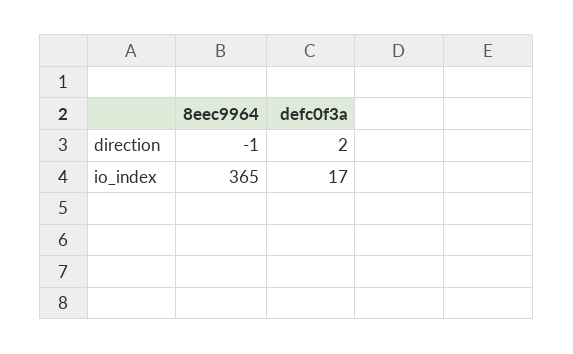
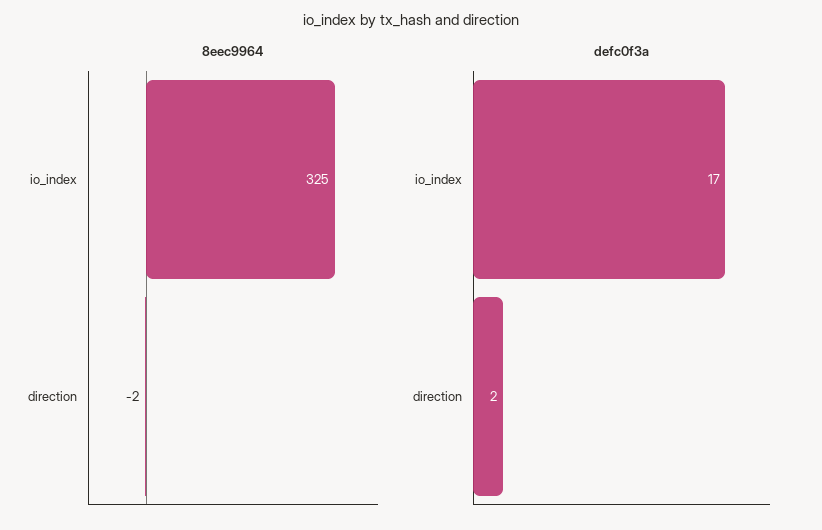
  {
    "8eec9964": {
-     "direction": -1,
+     "direction": -2,
-     "io_index": 365
+     "io_index": 325
    },
    "defc0f3a": {
      "direction": 2,
      "io_index": 17
    }
  }

